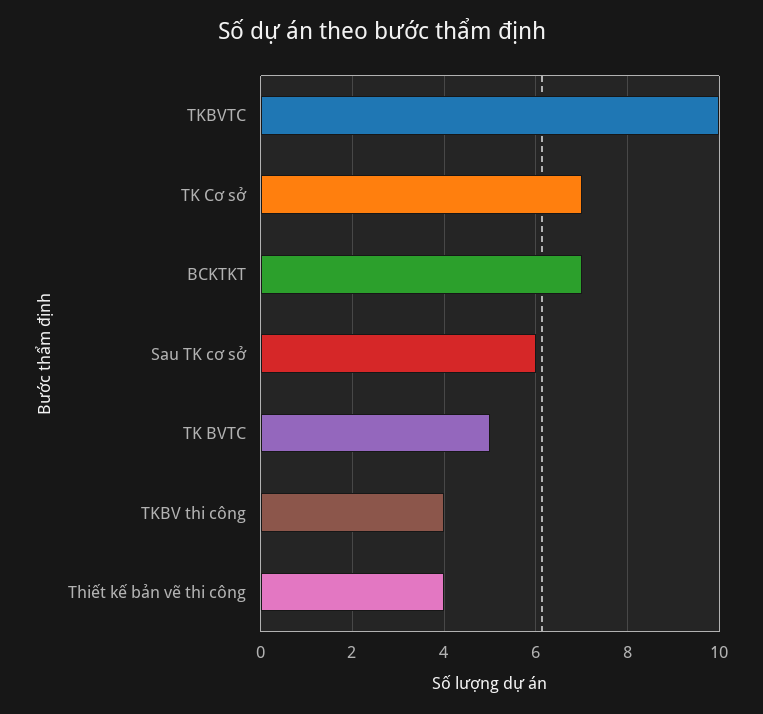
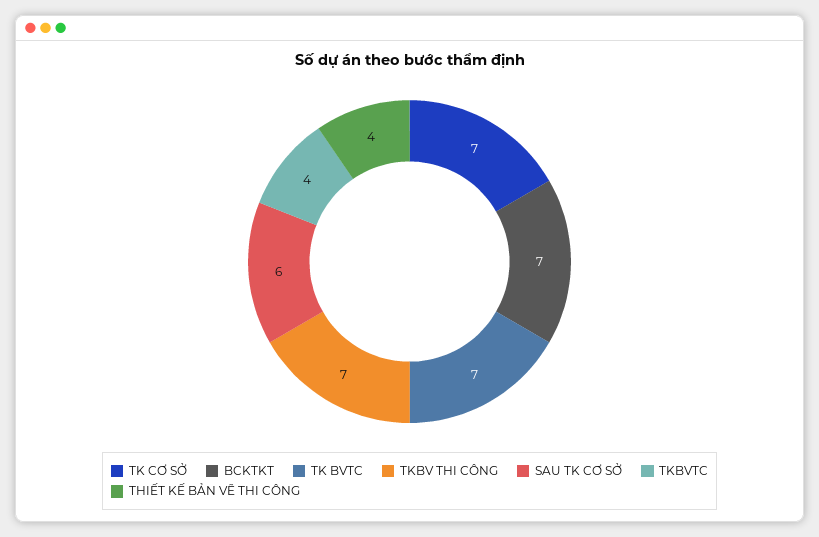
  {
-   "TKBVTC": 10,
+   "TKBVTC": 4,
    "TK Cơ sở": 7,
    "BCKTKT": 7,
    "Sau TK cơ sở": 6,
-   "TK BVTC": 5,
+   "TK BVTC": 7,
-   "TKBV thi công": 4,
+   "TKBV thi công": 7,
    "Thiết kế bản vẽ thi công": 4
  }

